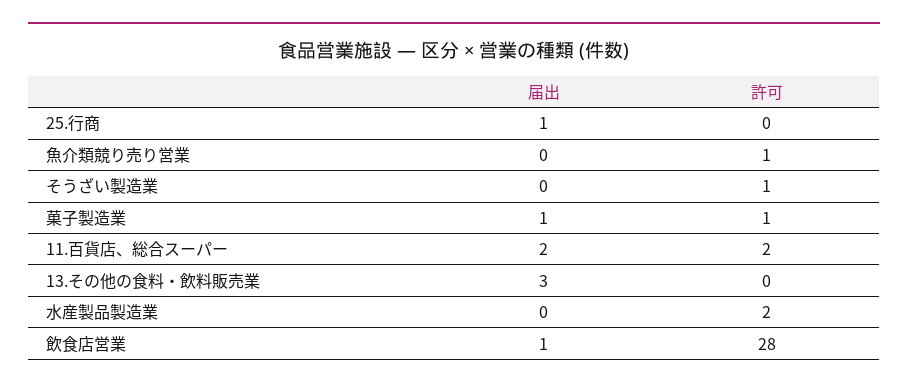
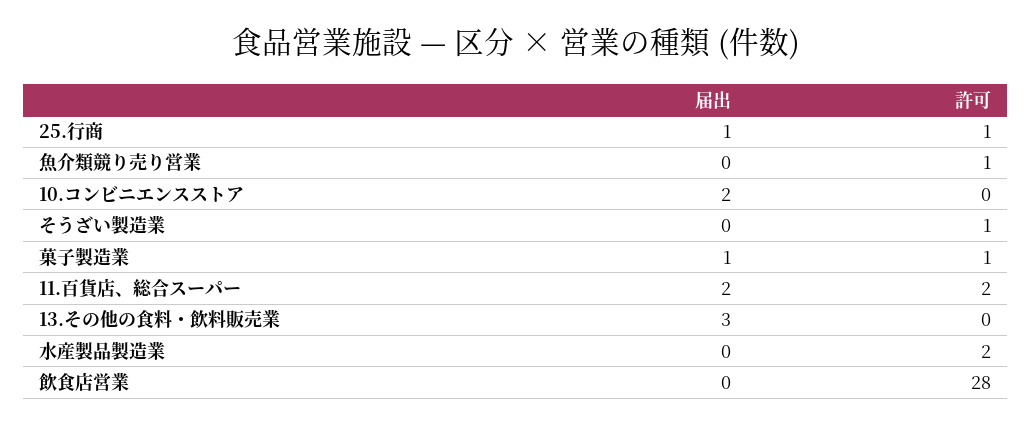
  {
    "届出": {
      "25.行商": 1,
      "魚介類競り売り営業": 0,
      "そうざい製造業": 0,
      "菓子製造業": 1,
      "11.百貨店、総合スーパー": 2,
      "13.その他の食料・飲料販売業": 3,
      "水産製品製造業": 0,
-     "飲食店営業": 1
+     "飲食店営業": 0,
+     "10.コンビニエンスストア": 2
    },
    "許可": {
-     "25.行商": 0,
+     "25.行商": 1,
      "魚介類競り売り営業": 1,
      "そうざい製造業": 1,
      "菓子製造業": 1,
      "11.百貨店、総合スーパー": 2,
      "13.その他の食料・飲料販売業": 0,
      "水産製品製造業": 2,
-     "飲食店営業": 28
+     "飲食店営業": 28,
+     "10.コンビニエンスストア": 0
    }
  }

